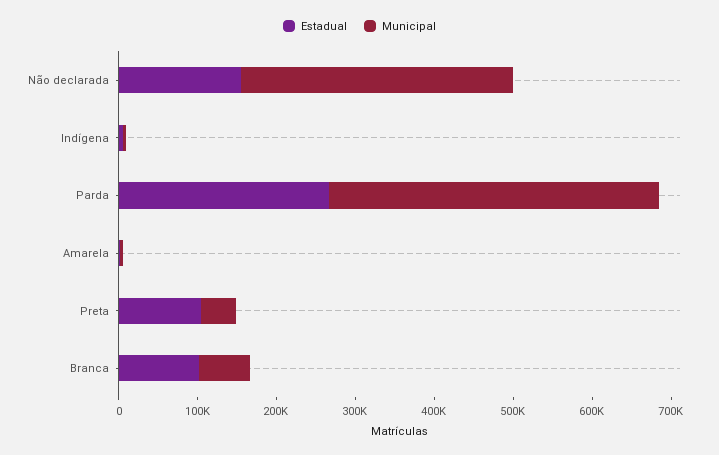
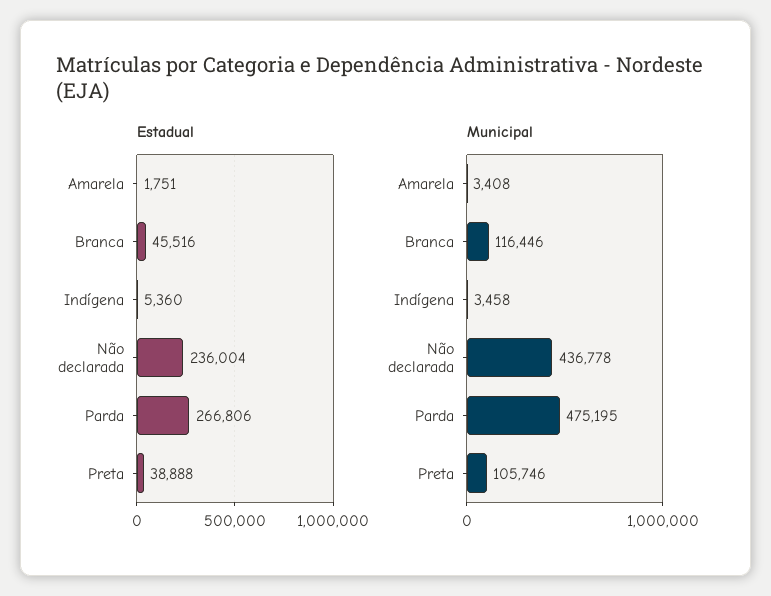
  {
    "Estadual": {
-     "Não declarada": 160000,
+     "Não declarada": 236004,
      "Indígena": 5360,
      "Parda": 266806,
      "Amarela": 1751,
-     "Preta": 100000,
+     "Preta": 38888,
-     "Branca": 100000
+     "Branca": 45516
    },
    "Municipal": {
-     "Não declarada": 340000,
+     "Não declarada": 436778,
      "Indígena": 3458,
-     "Parda": 420000,
+     "Parda": 475195,
      "Amarela": 3408,
-     "Preta": 40000,
+     "Preta": 105746,
-     "Branca": 60000
+     "Branca": 116446
    }
  }

